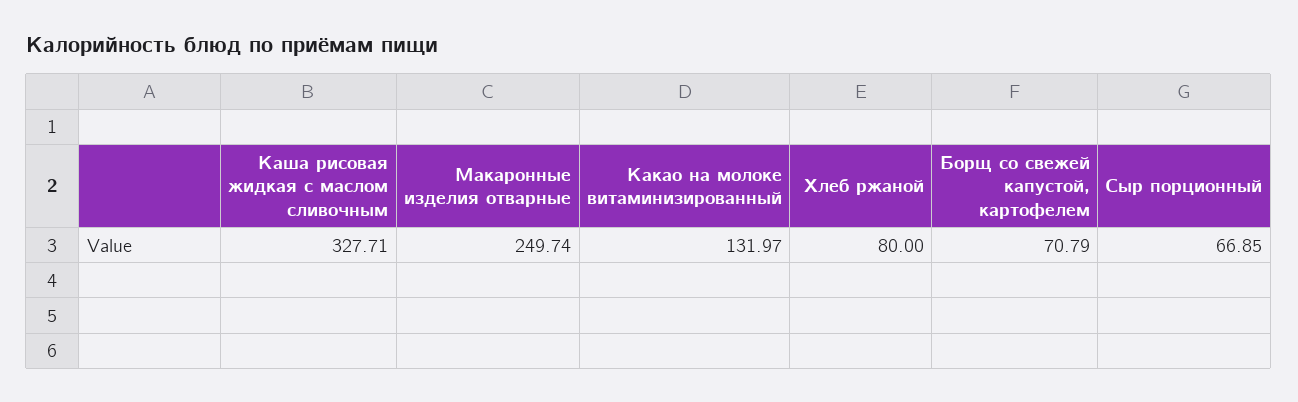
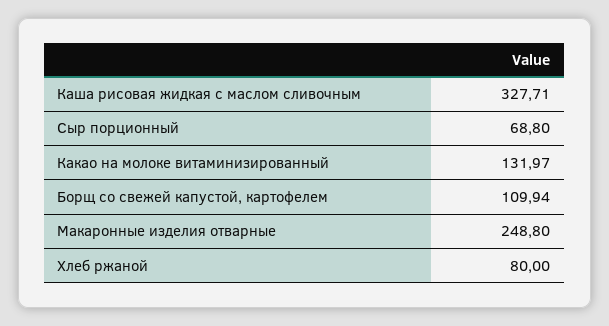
  {
    "Каша рисовая жидкая с маслом сливочным": 327.71,
-   "Макаронные изделия отварные": 249.74,
+   "Макаронные изделия отварные": 248.8,
    "Какао на молоке витаминизированный": 131.97,
    "Хлеб ржаной": 80,
-   "Борщ со свежей капустой, картофелем": 70.79,
+   "Борщ со свежей капустой, картофелем": 109.94,
-   "Сыр порционный": 66.85
+   "Сыр порционный": 68.8
  }

